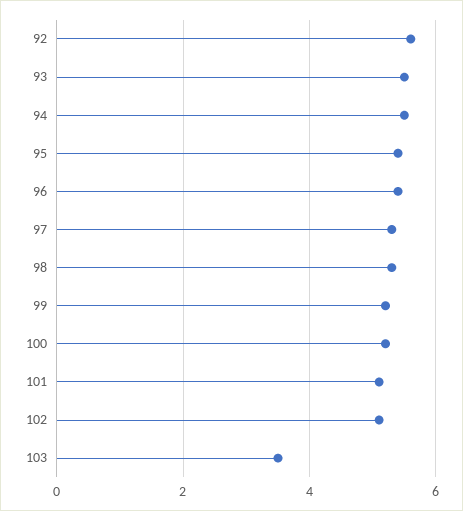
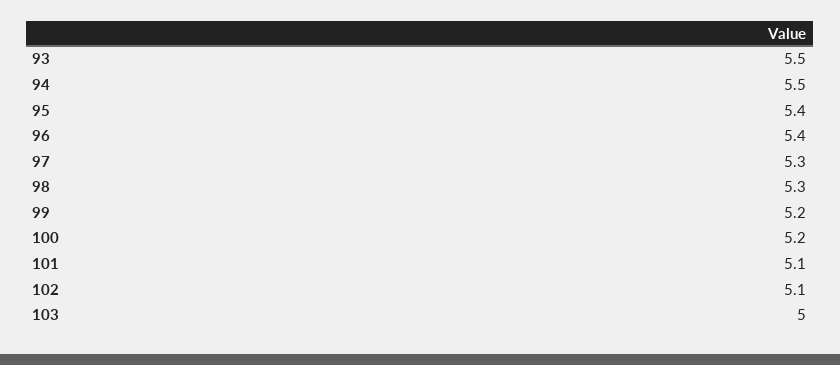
  {
-   "92": 5.5,
    "93": 5.5,
    "94": 5.5,
    "95": 5.4,
    "96": 5.4,
    "97": 5.3,
    "98": 5.3,
    "99": 5.2,
    "100": 5.2,
    "101": 5.1,
    "102": 5.1,
-   "103": 3.5
+   "103": 5
  }

